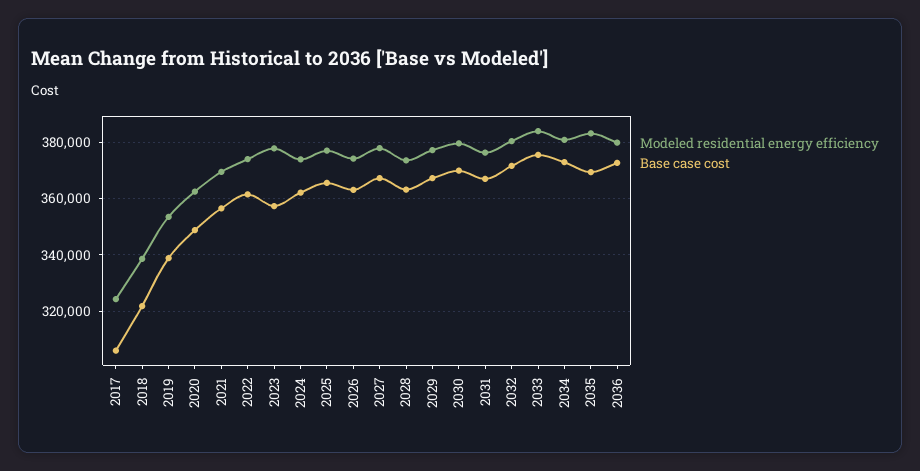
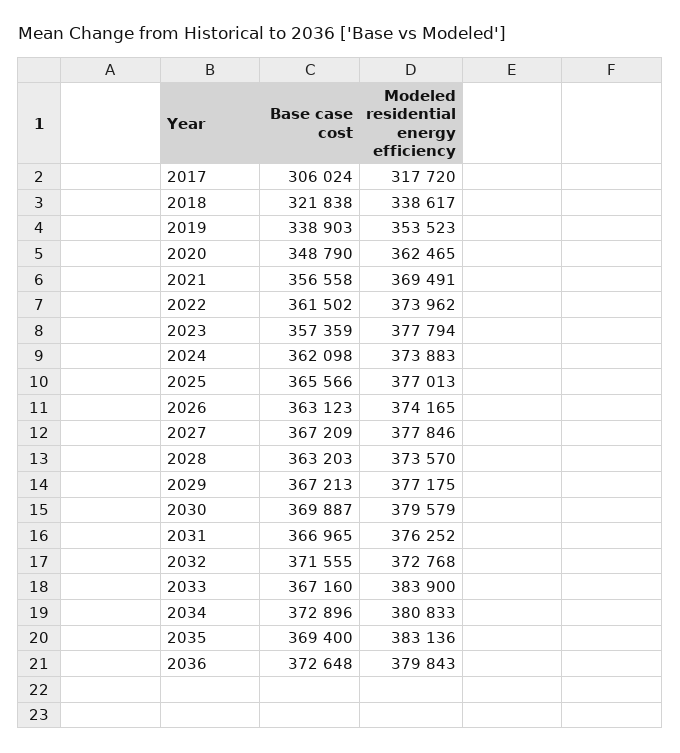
  {
    "Modeled residential energy efficiency": {
-     "2017": 325000,
+     "2017": 317720,
      "2018": 338617,
      "2019": 353523,
      "2020": 362465,
      "2021": 369491,
      "2022": 373962,
      "2023": 377794,
      "2024": 373883,
      "2025": 377013,
      "2026": 374165,
      "2027": 377846,
      "2028": 373570,
      "2029": 377175,
      "2030": 379579,
      "2031": 376252,
-     "2032": 380000,
+     "2032": 372768,
      "2033": 383900,
      "2034": 380833,
      "2035": 383136,
      "2036": 379843
    },
    "Base case cost": {
      "2017": 306024,
      "2018": 321838,
      "2019": 338903,
      "2020": 348790,
      "2021": 356558,
      "2022": 361502,
      "2023": 357359,
      "2024": 362098,
      "2025": 365566,
      "2026": 363123,
      "2027": 367209,
      "2028": 363203,
      "2029": 367213,
      "2030": 369887,
      "2031": 366965,
      "2032": 371555,
-     "2033": 375000,
+     "2033": 367160,
      "2034": 372896,
      "2035": 369400,
      "2036": 372648
    }
  }

